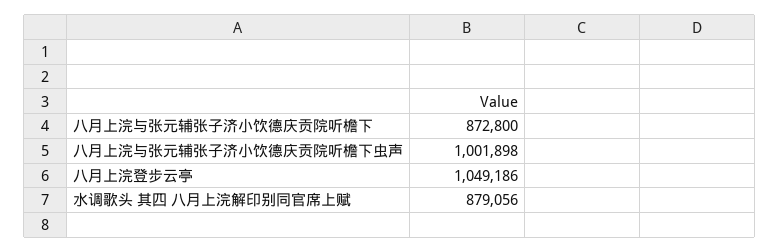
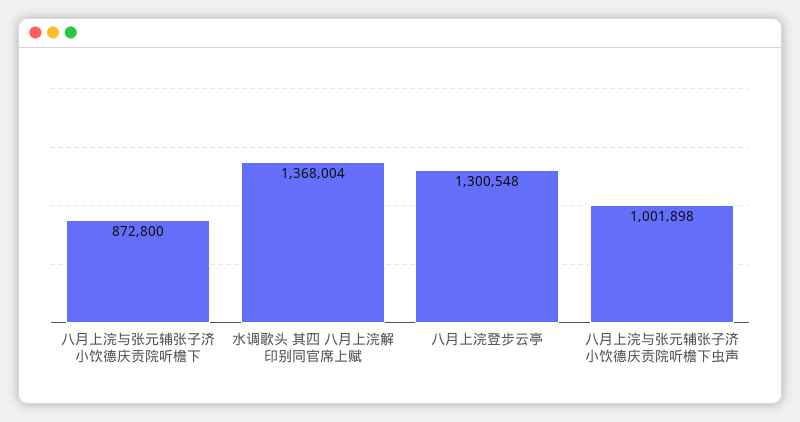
  {
    "八月上浣与张元辅张子济小饮德庆贡院听檐下": 872800,
    "八月上浣与张元辅张子济小饮德庆贡院听檐下虫声": 1001898,
-   "八月上浣登步云亭": 1049186,
+   "八月上浣登步云亭": 1300548,
-   "水调歌头 其四 八月上浣解印别同官席上赋": 879056
+   "水调歌头 其四 八月上浣解印别同官席上赋": 1368004
  }

